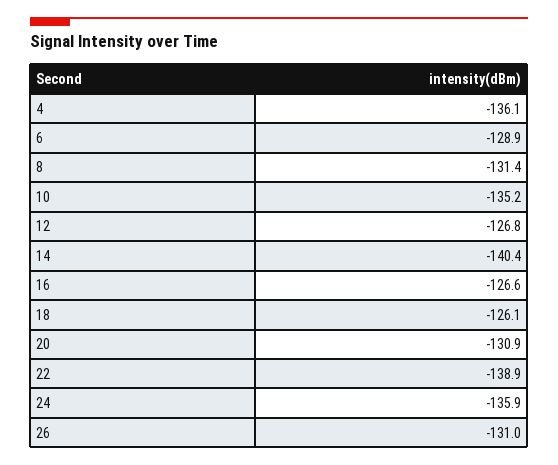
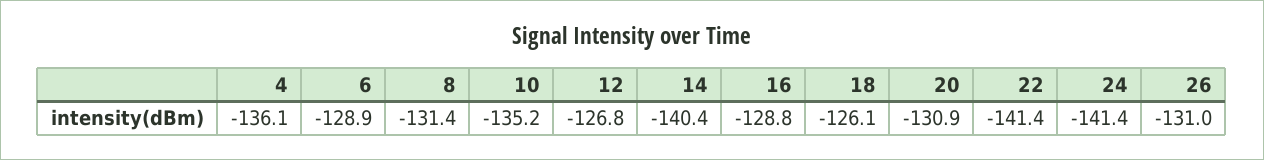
  {
    "4": -136.1,
    "6": -128.9,
    "8": -131.4,
    "10": -135.2,
    "12": -126.8,
    "14": -140.4,
-   "16": -126.6,
+   "16": -128.8,
    "18": -126.1,
    "20": -130.9,
-   "22": -138.9,
+   "22": -141.4,
-   "24": -135.9,
+   "24": -141.4,
    "26": -131
  }

